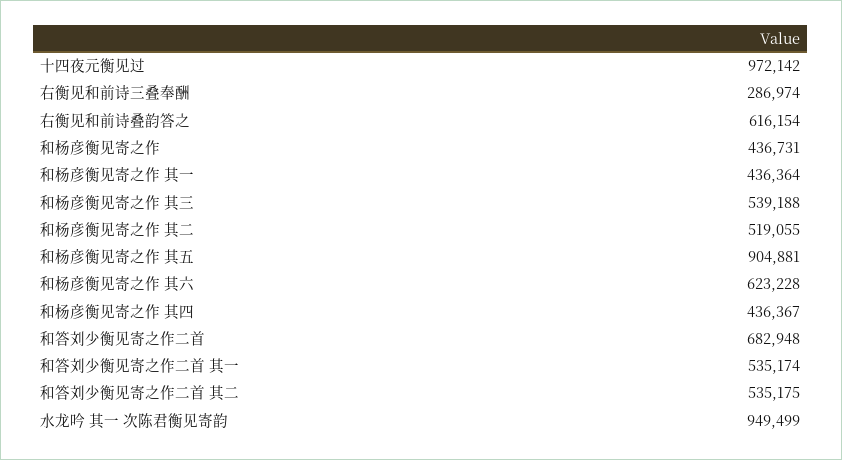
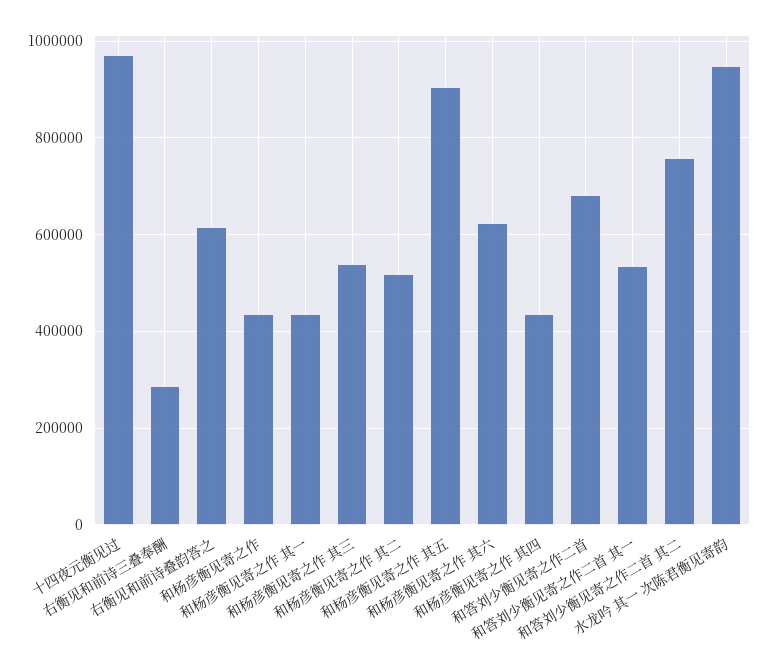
  {
    "十四夜元衡见过": 972142,
    "右衡见和前诗三叠奉酬": 286974,
    "右衡见和前诗叠韵答之": 616154,
    "和杨彦衡见寄之作": 436731,
    "和杨彦衡见寄之作 其一": 436364,
    "和杨彦衡见寄之作 其三": 539188,
    "和杨彦衡见寄之作 其二": 519055,
    "和杨彦衡见寄之作 其五": 904881,
    "和杨彦衡见寄之作 其六": 623228,
    "和杨彦衡见寄之作 其四": 436367,
    "和答刘少衡见寄之作二首": 682948,
    "和答刘少衡见寄之作二首 其一": 535174,
-   "和答刘少衡见寄之作二首 其二": 535175,
+   "和答刘少衡见寄之作二首 其二": 760000,
    "水龙吟 其一 次陈君衡见寄韵": 949499
  }

